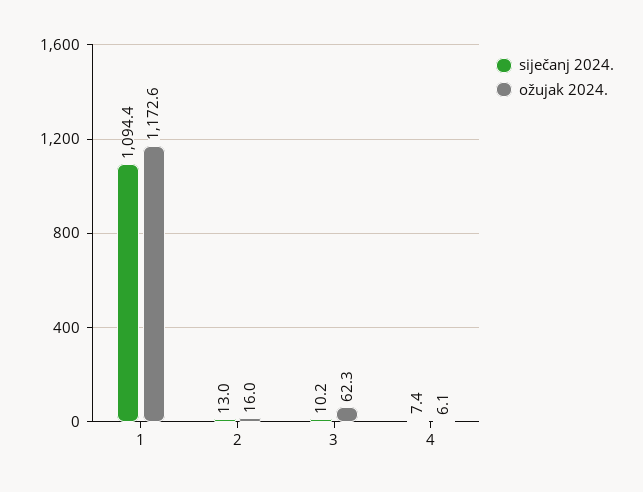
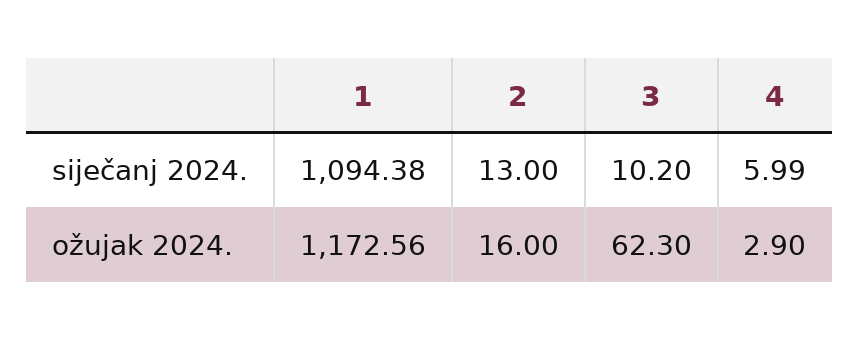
  {
    "siječanj 2024.": {
      "1": 1094.38,
      "2": 13,
      "3": 10.2,
-     "4": 7.4
+     "4": 5.99
    },
    "ožujak 2024.": {
      "1": 1172.56,
      "2": 16,
      "3": 62.3,
-     "4": 6.1
+     "4": 2.9
    }
  }

